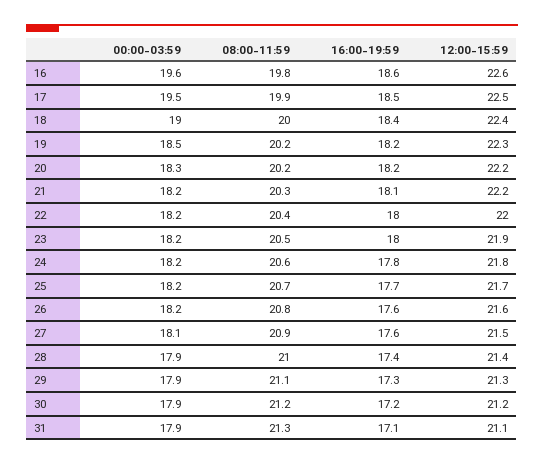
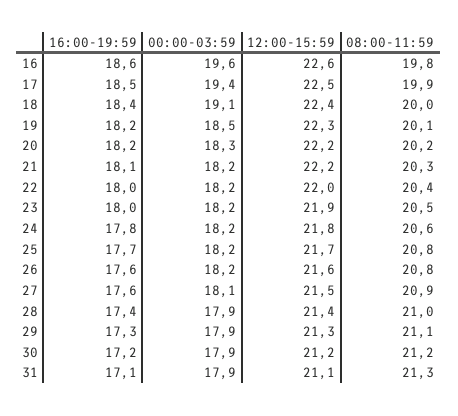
  {
    "00:00-03:59": {
      "16": 19.6,
-     "17": 19.5,
+     "17": 19.4,
-     "18": 19,
+     "18": 19.1,
      "19": 18.5,
      "20": 18.3,
      "21": 18.2,
      "22": 18.2,
      "23": 18.2,
      "24": 18.2,
      "25": 18.2,
      "26": 18.2,
      "27": 18.1,
      "28": 17.9,
      "29": 17.9,
      "30": 17.9,
      "31": 17.9
    },
    "08:00-11:59": {
      "16": 19.8,
      "17": 19.9,
      "18": 20,
-     "19": 20.2,
+     "19": 20.1,
      "20": 20.2,
      "21": 20.3,
      "22": 20.4,
      "23": 20.5,
      "24": 20.6,
-     "25": 20.7,
+     "25": 20.8,
      "26": 20.8,
      "27": 20.9,
      "28": 21,
      "29": 21.1,
      "30": 21.2,
      "31": 21.3
    },
    "16:00-19:59": {
      "16": 18.6,
      "17": 18.5,
      "18": 18.4,
      "19": 18.2,
      "20": 18.2,
      "21": 18.1,
      "22": 18,
      "23": 18,
      "24": 17.8,
      "25": 17.7,
      "26": 17.6,
      "27": 17.6,
      "28": 17.4,
      "29": 17.3,
      "30": 17.2,
      "31": 17.1
    },
    "12:00-15:59": {
      "16": 22.6,
      "17": 22.5,
      "18": 22.4,
      "19": 22.3,
      "20": 22.2,
      "21": 22.2,
      "22": 22,
      "23": 21.9,
      "24": 21.8,
      "25": 21.7,
      "26": 21.6,
      "27": 21.5,
      "28": 21.4,
      "29": 21.3,
      "30": 21.2,
      "31": 21.1
    }
  }

